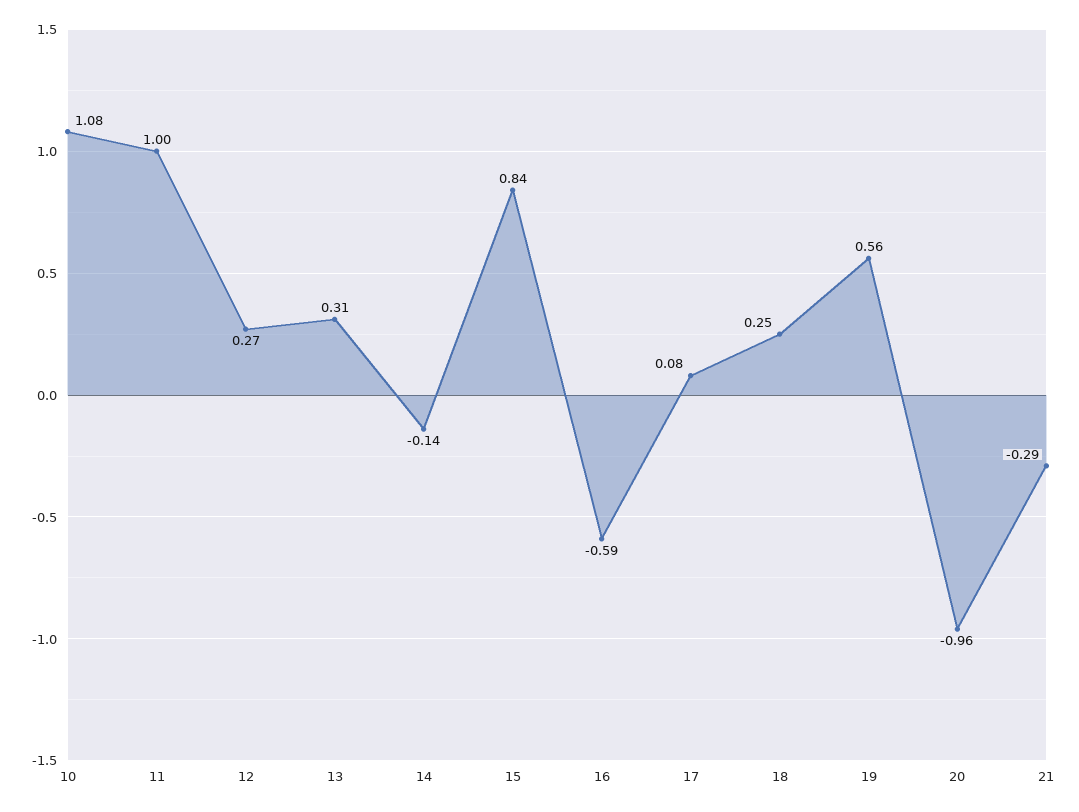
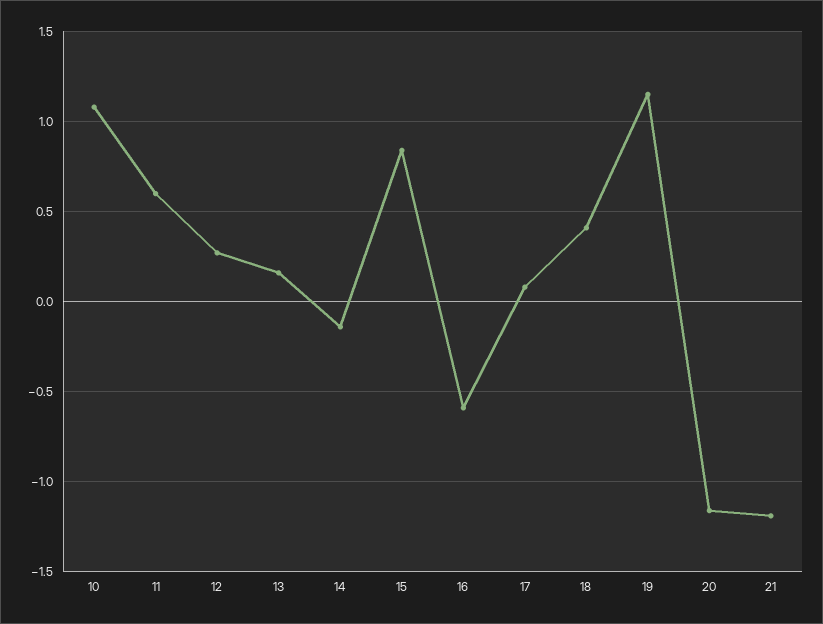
  {
    "10": 1.08,
-   "11": 1,
+   "11": 0.6,
    "12": 0.27,
-   "13": 0.31,
+   "13": 0.15,
    "14": -0.14,
    "15": 0.84,
    "16": -0.59,
    "17": 0.08,
-   "18": 0.25,
+   "18": 0.4,
-   "19": 0.56,
+   "19": 1.15,
-   "20": -0.96,
+   "20": -1.15,
-   "21": -0.29
+   "21": -1.2
  }

